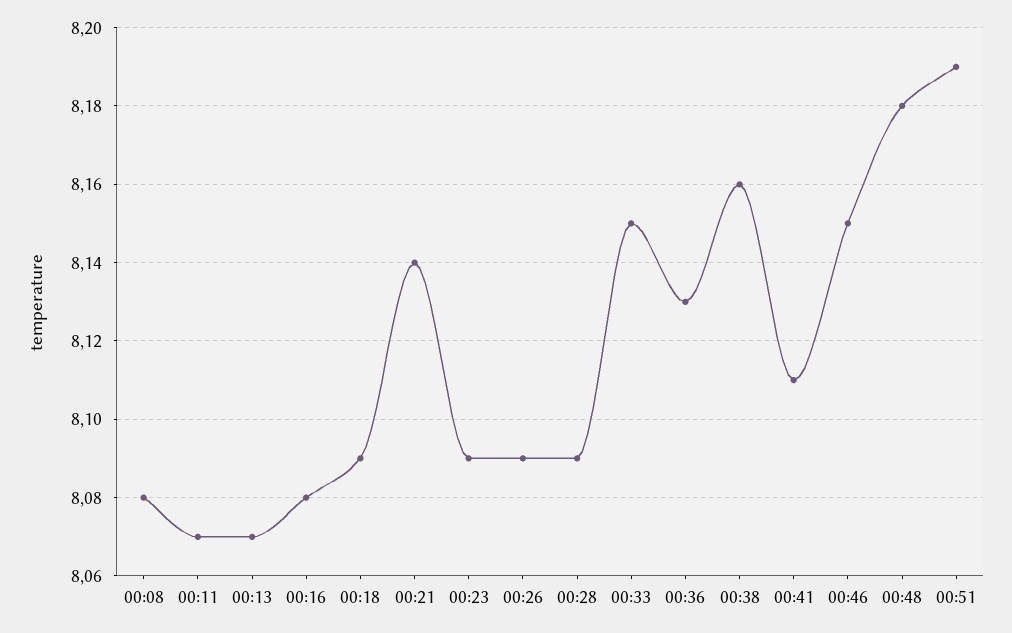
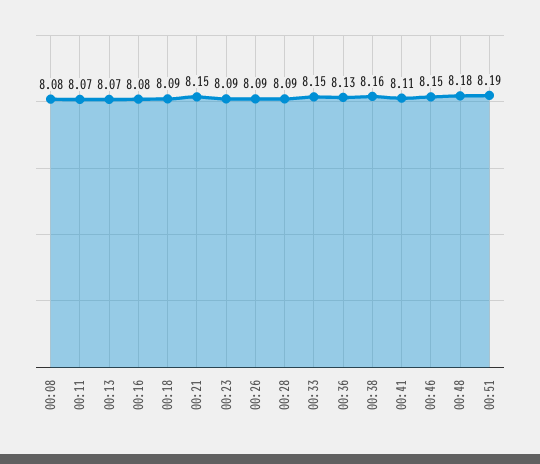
  {
    "00:08": 8.08,
    "00:11": 8.07,
    "00:13": 8.07,
    "00:16": 8.08,
    "00:18": 8.09,
-   "00:21": 8.14,
+   "00:21": 8.15,
    "00:23": 8.09,
    "00:26": 8.09,
    "00:28": 8.09,
    "00:33": 8.15,
    "00:36": 8.13,
    "00:38": 8.16,
    "00:41": 8.11,
    "00:46": 8.15,
    "00:48": 8.18,
    "00:51": 8.19
  }

